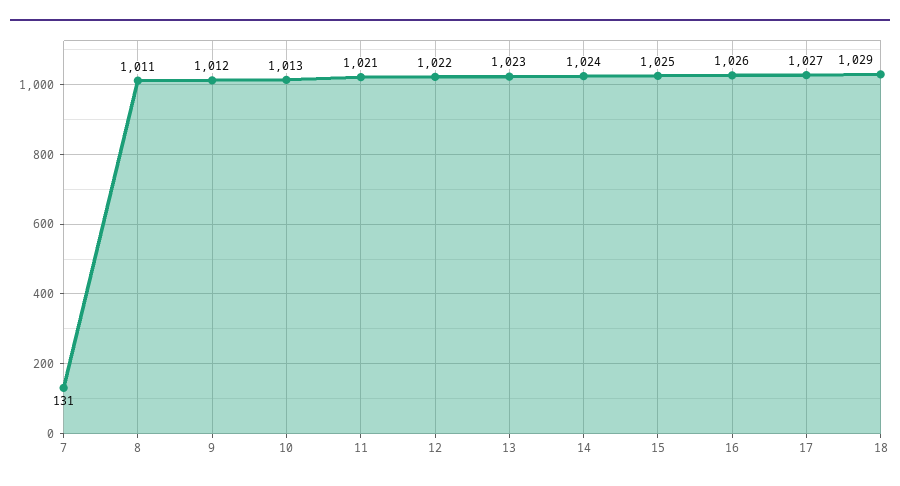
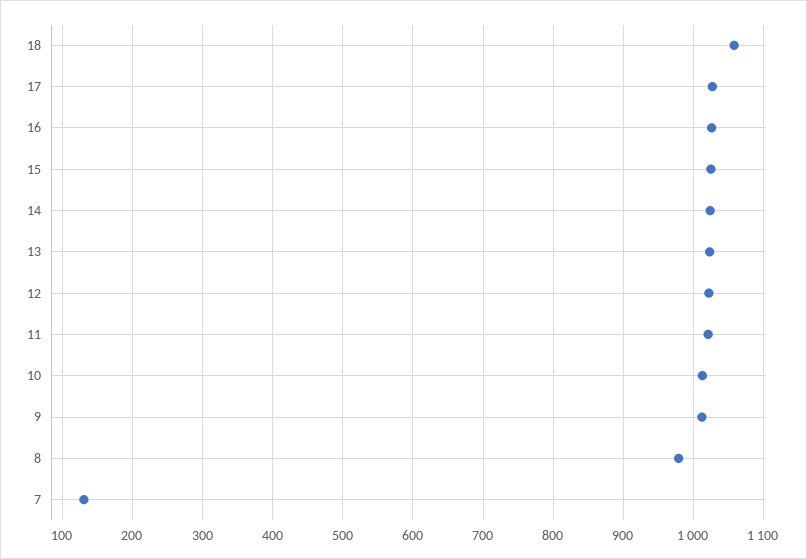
  {
    "7": 131,
-   "8": 1011,
+   "8": 980,
    "9": 1012,
    "10": 1013,
    "11": 1021,
    "12": 1022,
    "13": 1023,
    "14": 1024,
    "15": 1025,
    "16": 1026,
    "17": 1027,
-   "18": 1029
+   "18": 1060
  }

